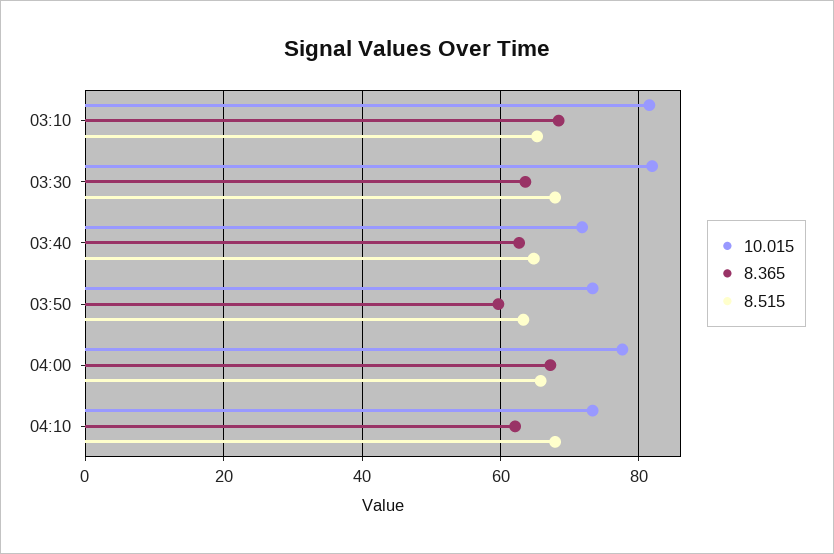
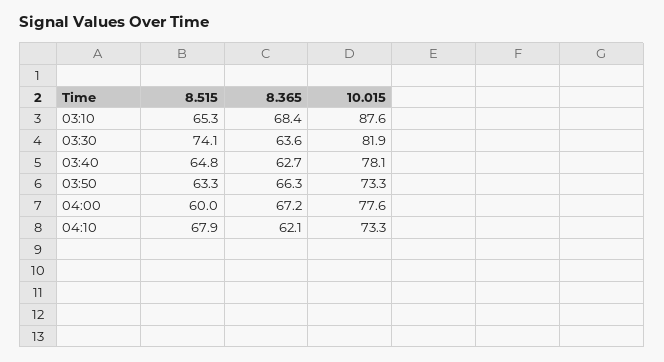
  {
    "10.015": {
-     "03:10": 82,
+     "03:10": 87.6,
      "03:30": 81.9,
-     "03:40": 72,
+     "03:40": 78.1,
      "03:50": 73.3,
      "04:00": 77.6,
      "04:10": 73.3
    },
    "8.365": {
      "03:10": 68.4,
      "03:30": 63.6,
      "03:40": 62.7,
-     "03:50": 60,
+     "03:50": 66.3,
      "04:00": 67.2,
      "04:10": 62.1
    },
    "8.515": {
      "03:10": 65.3,
-     "03:30": 68,
+     "03:30": 74.1,
      "03:40": 64.8,
      "03:50": 63.3,
-     "04:00": 66,
+     "04:00": 60,
      "04:10": 67.9
    }
  }

